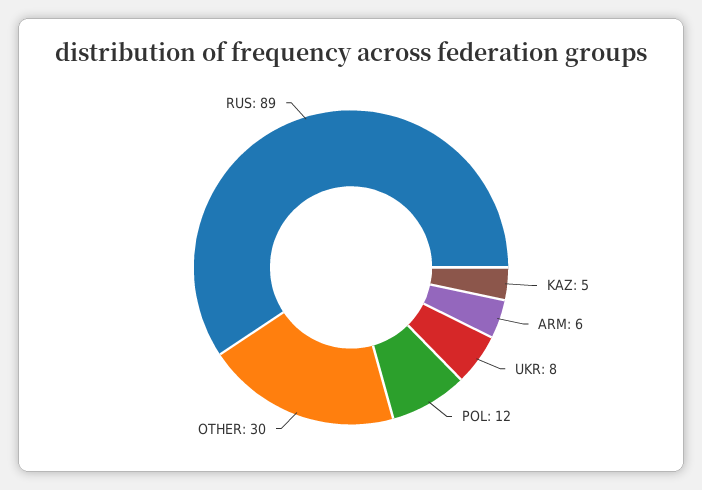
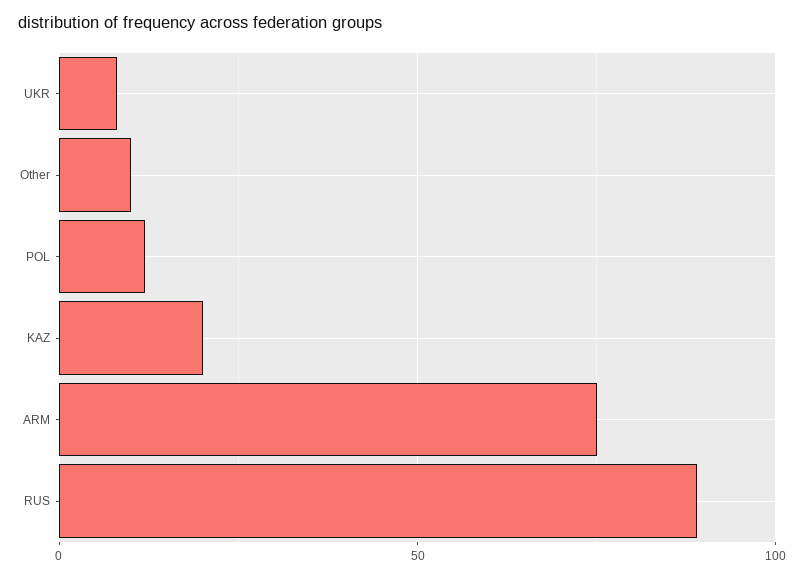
  {
-   "KAZ": 5,
+   "KAZ": 20,
-   "ARM": 6,
+   "ARM": 75,
    "UKR": 8,
    "POL": 12,
-   "OTHER": 30,
+   "OTHER": 10,
    "RUS": 89
  }

